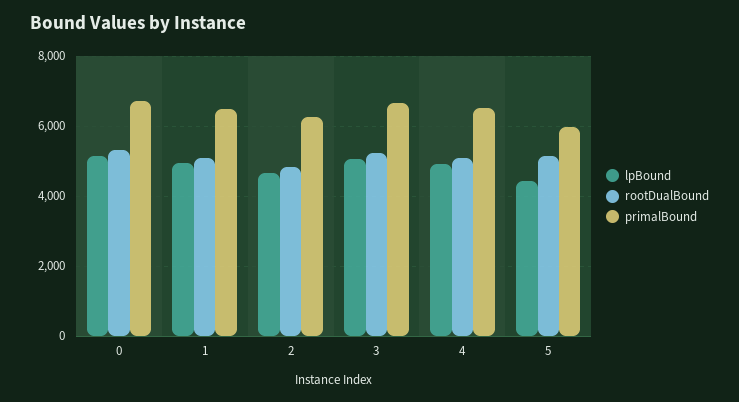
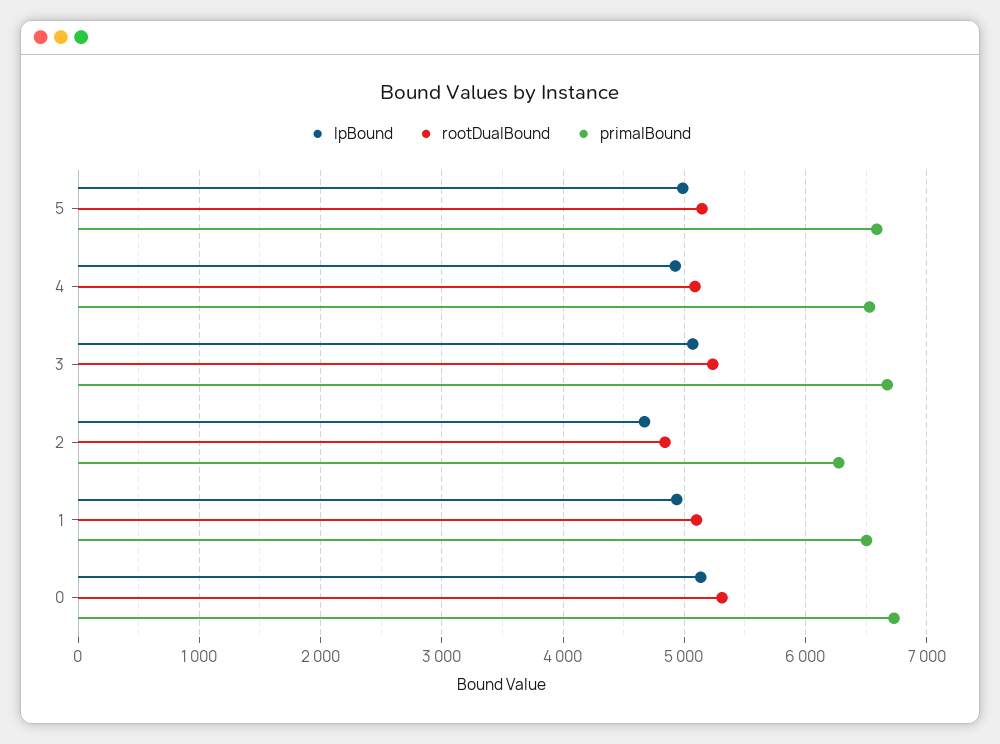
  {
    "lpBound": {
      "0": 5100,
      "1": 4900,
      "2": 4700,
      "3": 5100,
      "4": 4900,
-     "5": 4400
+     "5": 5000
    },
    "rootDualBound": {
      "0": 5300,
      "1": 5100,
      "2": 4800,
      "3": 5200,
      "4": 5100,
      "5": 5100
    },
    "primalBound": {
      "0": 6700,
      "1": 6500,
      "2": 6300,
      "3": 6700,
      "4": 6500,
-     "5": 6000
+     "5": 6600
    }
  }

